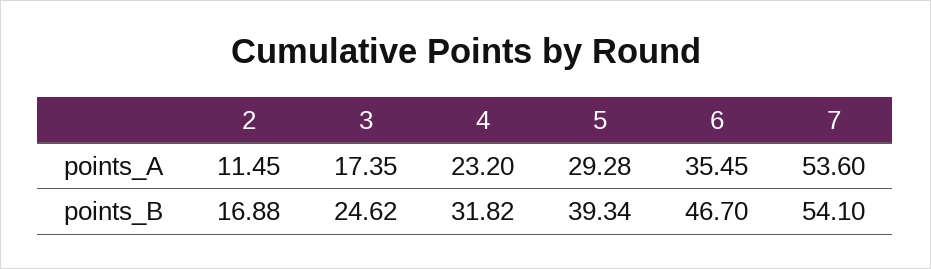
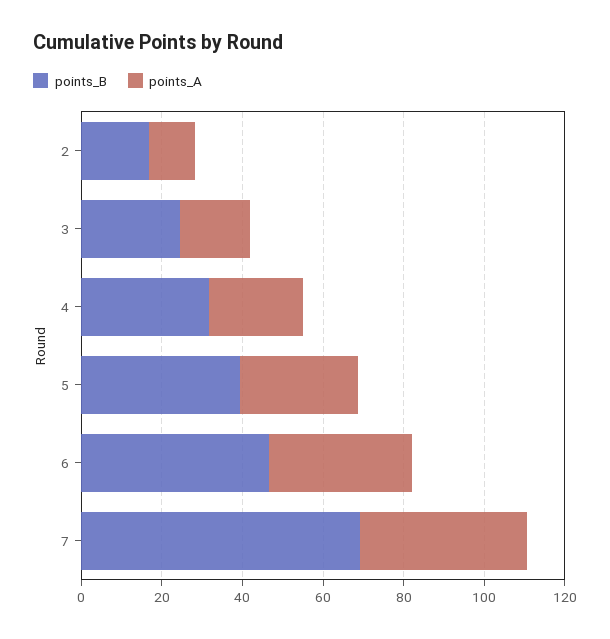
  {
    "points_A": {
      "2": 11.45,
      "3": 17.35,
      "4": 23.2,
      "5": 29.28,
      "6": 35.45,
-     "7": 53.6
+     "7": 40
    },
    "points_B": {
      "2": 16.88,
      "3": 24.62,
      "4": 31.82,
      "5": 39.34,
      "6": 46.7,
-     "7": 54.1
+     "7": 70
    }
  }

